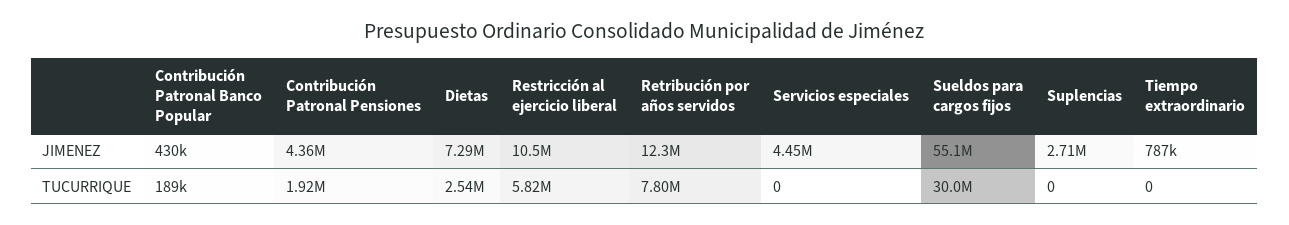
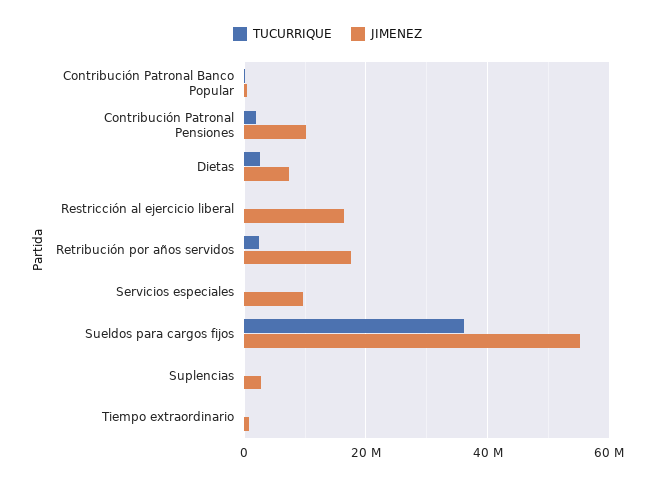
  {
    "JIMENEZ": {
      "Contribución Patronal Banco Popular": 430000,
-     "Contribución Patronal Pensiones": 4360000,
+     "Contribución Patronal Pensiones": 10000000,
      "Dietas": 7290000,
-     "Restricción al ejercicio liberal": 10500000,
+     "Restricción al ejercicio liberal": 16000000,
-     "Retribución por años servidos": 12300000,
+     "Retribución por años servidos": 18000000,
-     "Servicios especiales": 4450000,
+     "Servicios especiales": 10000000,
      "Sueldos para cargos fijos": 55100000,
      "Suplencias": 2710000,
      "Tiempo extraordinario": 787000
    },
    "TUCURRIQUE": {
      "Contribución Patronal Banco Popular": 189000,
      "Contribución Patronal Pensiones": 1920000,
      "Dietas": 2540000,
-     "Restricción al ejercicio liberal": 5820000,
+     "Restricción al ejercicio liberal": 0,
-     "Retribución por años servidos": 7800000,
+     "Retribución por años servidos": 2000000,
      "Servicios especiales": 0,
-     "Sueldos para cargos fijos": 30000000,
+     "Sueldos para cargos fijos": 36000000,
      "Suplencias": 0,
      "Tiempo extraordinario": 0
    }
  }

